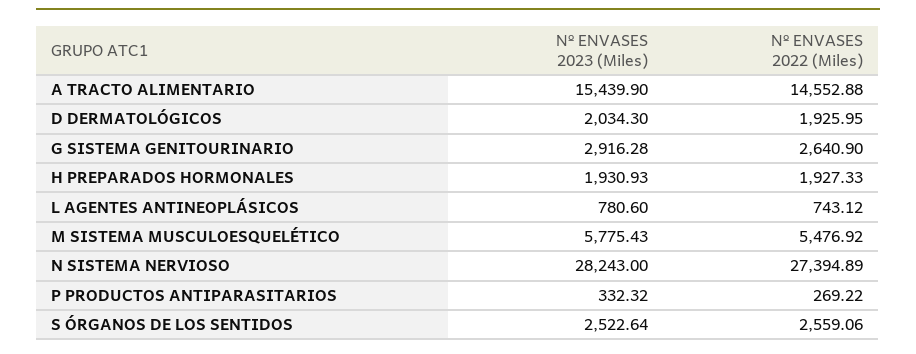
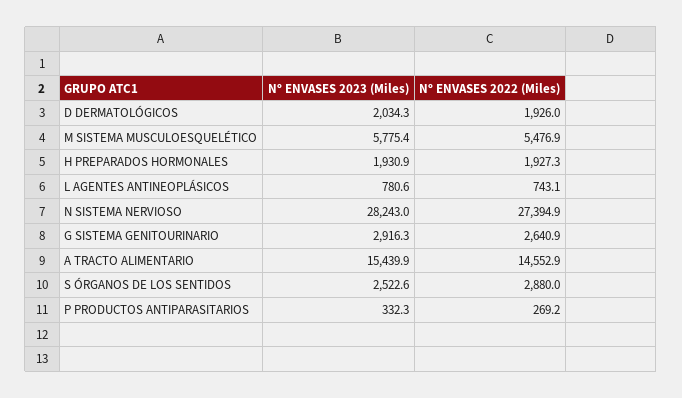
  {
    "Nº ENVASES 2023 (Miles)": {
      "A TRACTO ALIMENTARIO": 15439.9,
      "D DERMATOLÓGICOS": 2034.3,
      "G SISTEMA GENITOURINARIO": 2916.28,
      "H PREPARADOS HORMONALES": 1930.93,
      "L AGENTES ANTINEOPLÁSICOS": 780.6,
      "M SISTEMA MUSCULOESQUELÉTICO": 5775.43,
      "N SISTEMA NERVIOSO": 28243,
      "P PRODUCTOS ANTIPARASITARIOS": 332.32,
      "S ÓRGANOS DE LOS SENTIDOS": 2522.64
    },
    "Nº ENVASES 2022 (Miles)": {
      "A TRACTO ALIMENTARIO": 14552.88,
      "D DERMATOLÓGICOS": 1925.95,
      "G SISTEMA GENITOURINARIO": 2640.9,
      "H PREPARADOS HORMONALES": 1927.33,
      "L AGENTES ANTINEOPLÁSICOS": 743.12,
      "M SISTEMA MUSCULOESQUELÉTICO": 5476.92,
      "N SISTEMA NERVIOSO": 27394.89,
      "P PRODUCTOS ANTIPARASITARIOS": 269.22,
-     "S ÓRGANOS DE LOS SENTIDOS": 2559.06
+     "S ÓRGANOS DE LOS SENTIDOS": 2880
    }
  }

